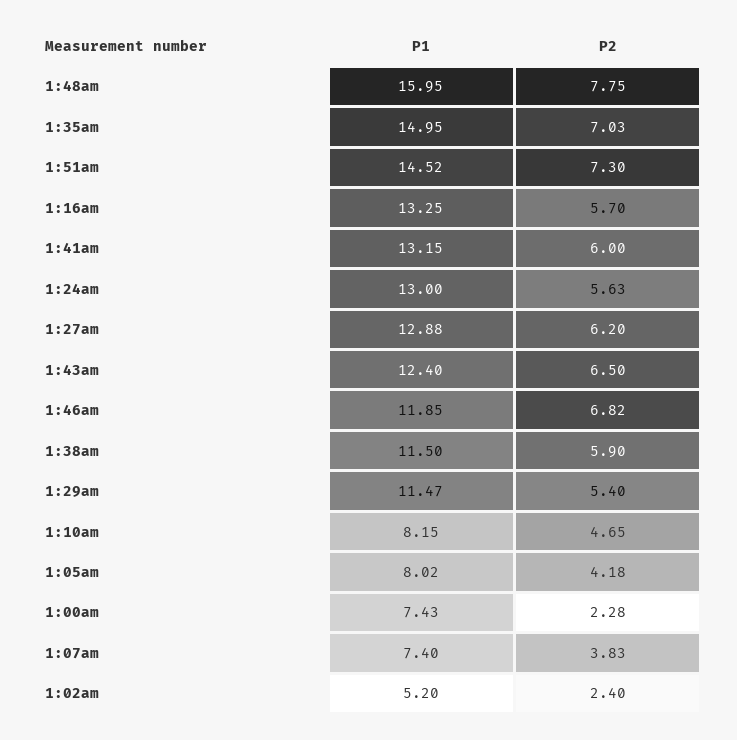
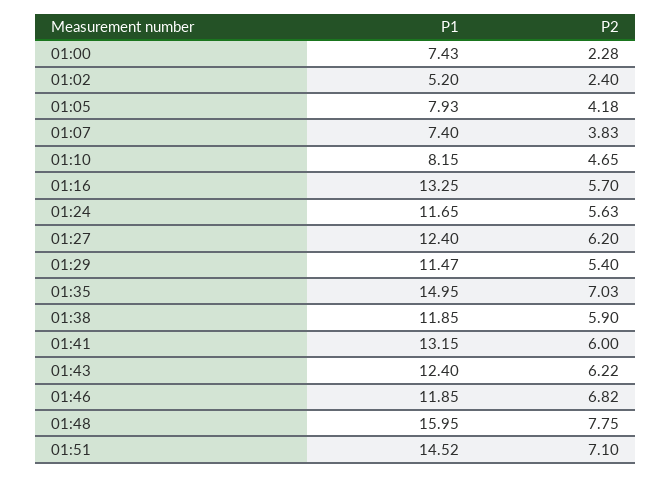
  {
    "P1": {
      "1:48am": 15.95,
      "1:35am": 14.95,
      "1:51am": 14.52,
      "1:16am": 13.25,
      "1:41am": 13.15,
-     "1:24am": 13,
+     "1:24am": 11.65,
-     "1:27am": 12.88,
+     "1:27am": 12.4,
      "1:43am": 12.4,
      "1:46am": 11.85,
-     "1:38am": 11.5,
+     "1:38am": 11.85,
      "1:29am": 11.47,
      "1:10am": 8.15,
-     "1:05am": 8.02,
+     "1:05am": 7.93,
      "1:00am": 7.43,
      "1:07am": 7.4,
      "1:02am": 5.2
    },
    "P2": {
      "1:48am": 7.75,
      "1:35am": 7.03,
-     "1:51am": 7.3,
+     "1:51am": 7.1,
      "1:16am": 5.7,
      "1:41am": 6,
      "1:24am": 5.63,
      "1:27am": 6.2,
-     "1:43am": 6.5,
+     "1:43am": 6.22,
      "1:46am": 6.82,
      "1:38am": 5.9,
      "1:29am": 5.4,
      "1:10am": 4.65,
      "1:05am": 4.18,
      "1:00am": 2.28,
      "1:07am": 3.83,
      "1:02am": 2.4
    }
  }

